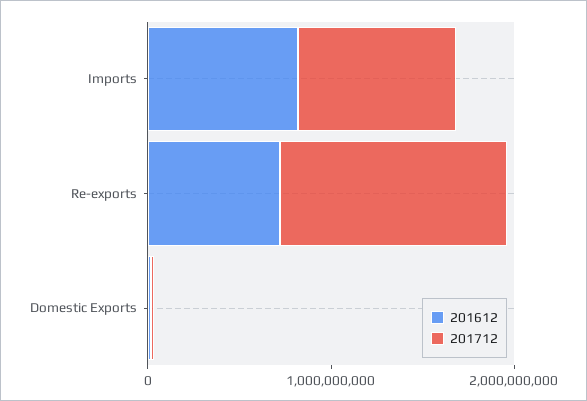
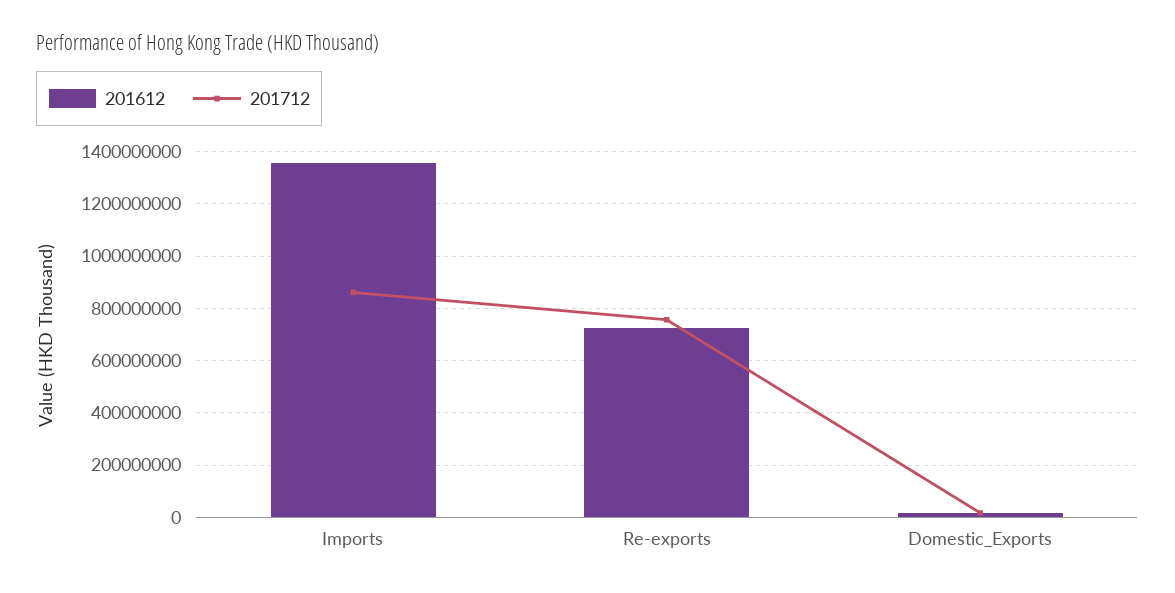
  {
    "201612": {
-     "Imports": 800000000,
+     "Imports": 1350000000,
      "Re-exports": 725000000,
      "Domestic Exports": 25000000
    },
    "201712": {
      "Imports": 850000000,
-     "Re-exports": 1200000000,
+     "Re-exports": 750000000,
      "Domestic Exports": 25000000
    }
  }

